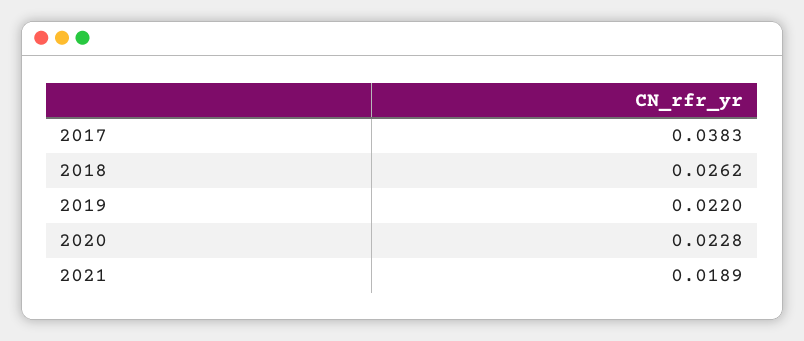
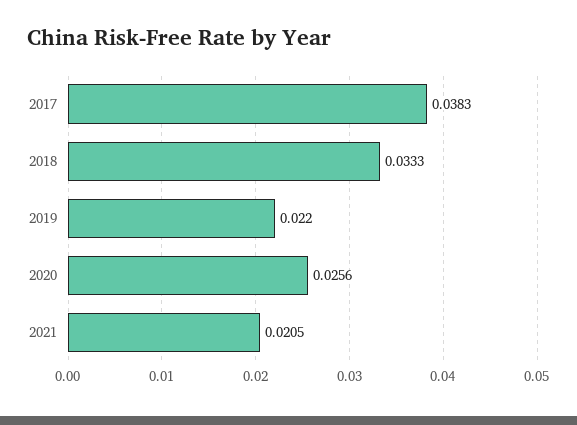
  {
    "2017": 0.0383,
-   "2018": 0.0262,
+   "2018": 0.0333,
    "2019": 0.022,
-   "2020": 0.0228,
+   "2020": 0.0256,
-   "2021": 0.0189
+   "2021": 0.0205
  }

